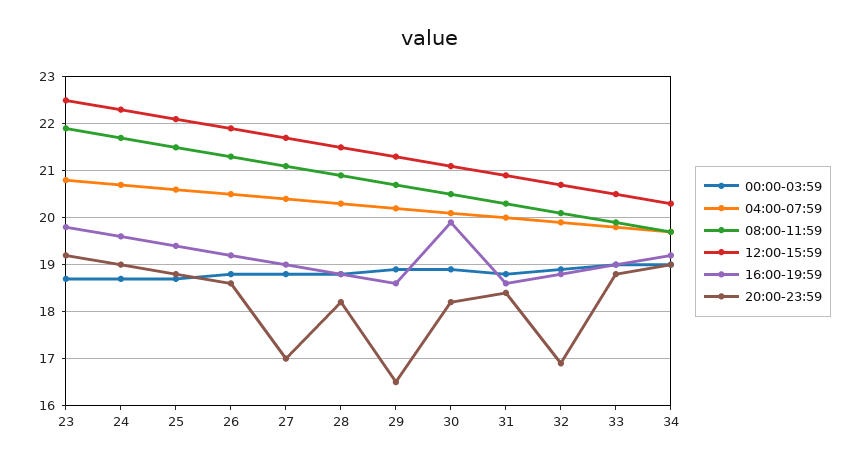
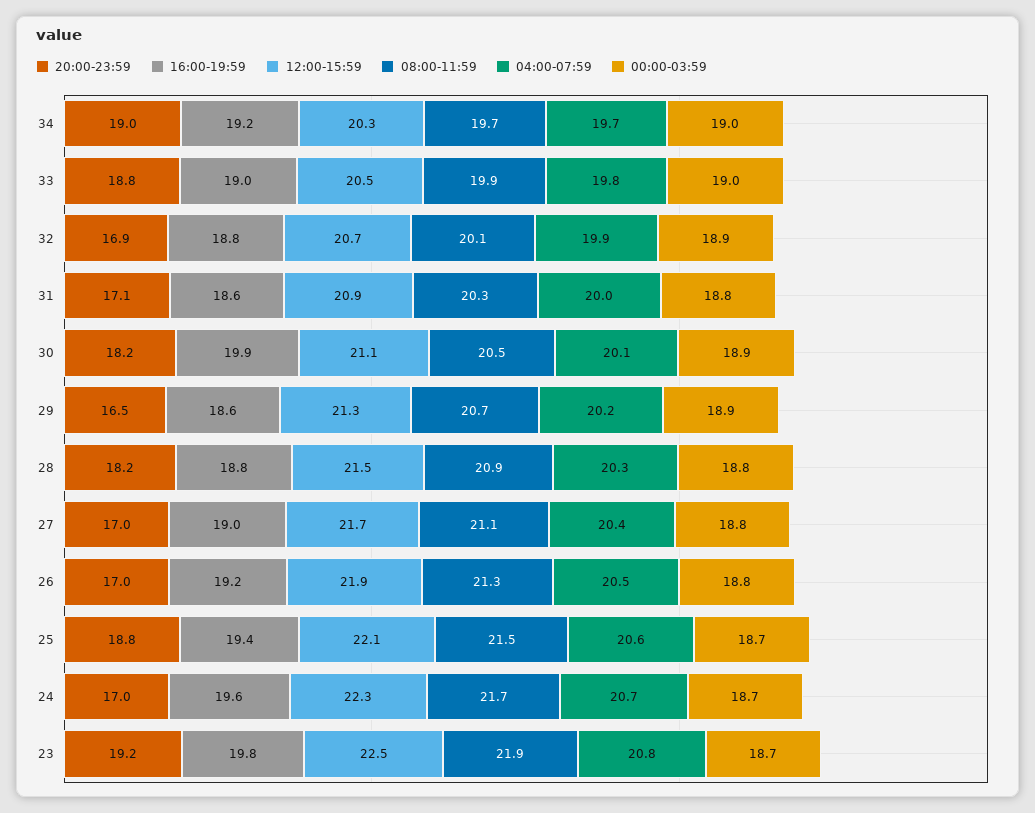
  {
    "00:00-03:59": {
      "23": 18.7,
      "24": 18.7,
      "25": 18.7,
      "26": 18.8,
      "27": 18.8,
      "28": 18.8,
      "29": 18.9,
      "30": 18.9,
      "31": 18.8,
      "32": 18.9,
      "33": 19,
      "34": 19
    },
    "04:00-07:59": {
      "23": 20.8,
      "24": 20.7,
      "25": 20.6,
      "26": 20.5,
      "27": 20.4,
      "28": 20.3,
      "29": 20.2,
      "30": 20.1,
      "31": 20,
      "32": 19.9,
      "33": 19.8,
      "34": 19.7
    },
    "08:00-11:59": {
      "23": 21.9,
      "24": 21.7,
      "25": 21.5,
      "26": 21.3,
      "27": 21.1,
      "28": 20.9,
      "29": 20.7,
      "30": 20.5,
      "31": 20.3,
      "32": 20.1,
      "33": 19.9,
      "34": 19.7
    },
    "12:00-15:59": {
      "23": 22.5,
      "24": 22.3,
      "25": 22.1,
      "26": 21.9,
      "27": 21.7,
      "28": 21.5,
      "29": 21.3,
      "30": 21.1,
      "31": 20.9,
      "32": 20.7,
      "33": 20.5,
      "34": 20.3
    },
    "16:00-19:59": {
      "23": 19.8,
      "24": 19.6,
      "25": 19.4,
      "26": 19.2,
      "27": 19,
      "28": 18.8,
      "29": 18.6,
      "30": 19.9,
      "31": 18.6,
      "32": 18.8,
      "33": 19,
      "34": 19.2
    },
    "20:00-23:59": {
      "23": 19.2,
-     "24": 19,
+     "24": 17,
      "25": 18.8,
-     "26": 18.5,
+     "26": 17,
      "27": 17,
      "28": 18.2,
      "29": 16.5,
      "30": 18.2,
-     "31": 18.5,
+     "31": 17.1,
      "32": 16.9,
      "33": 18.8,
      "34": 19
    }
  }

